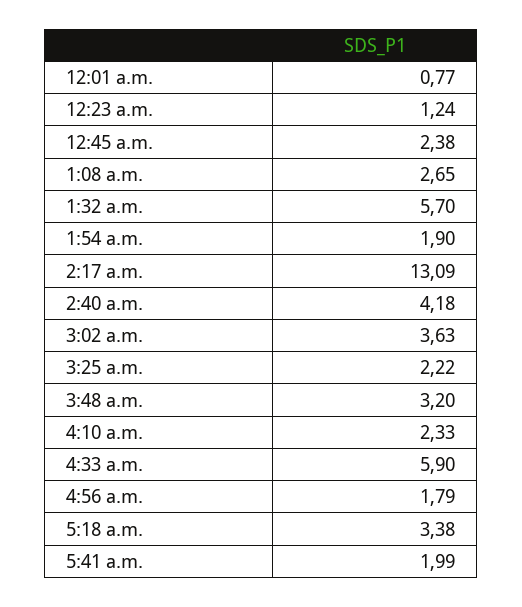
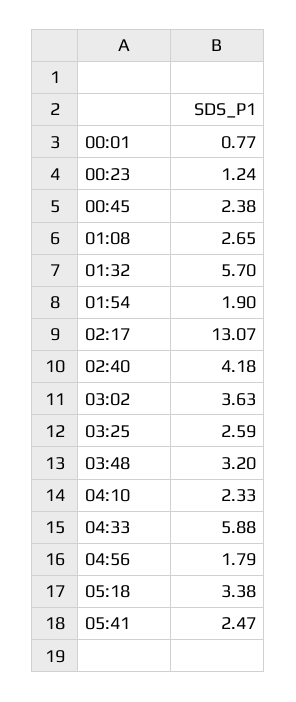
  {
    "12:01 a.m.": 0.77,
    "12:23 a.m.": 1.24,
    "12:45 a.m.": 2.38,
    "1:08 a.m.": 2.65,
    "1:32 a.m.": 5.7,
    "1:54 a.m.": 1.9,
-   "2:17 a.m.": 13.09,
+   "2:17 a.m.": 13.07,
    "2:40 a.m.": 4.18,
    "3:02 a.m.": 3.63,
-   "3:25 a.m.": 2.22,
+   "3:25 a.m.": 2.59,
    "3:48 a.m.": 3.2,
    "4:10 a.m.": 2.33,
-   "4:33 a.m.": 5.9,
+   "4:33 a.m.": 5.88,
    "4:56 a.m.": 1.79,
    "5:18 a.m.": 3.38,
-   "5:41 a.m.": 1.99
+   "5:41 a.m.": 2.47
  }

